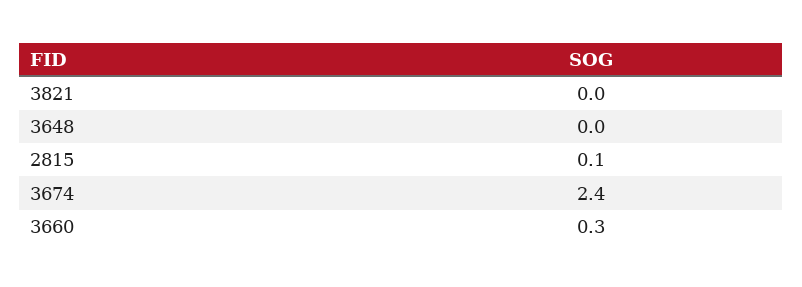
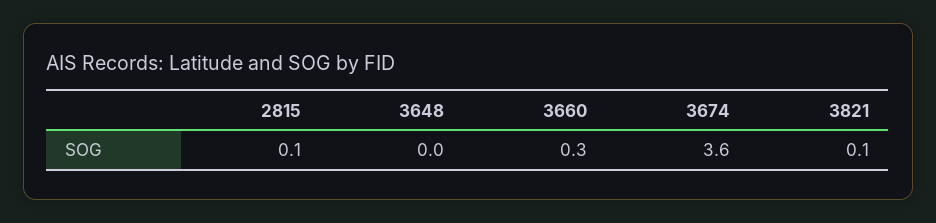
  {
-   "3821": 0,
+   "3821": 0.1,
    "3648": 0,
    "2815": 0.1,
-   "3674": 2.4,
+   "3674": 3.6,
    "3660": 0.3
  }

